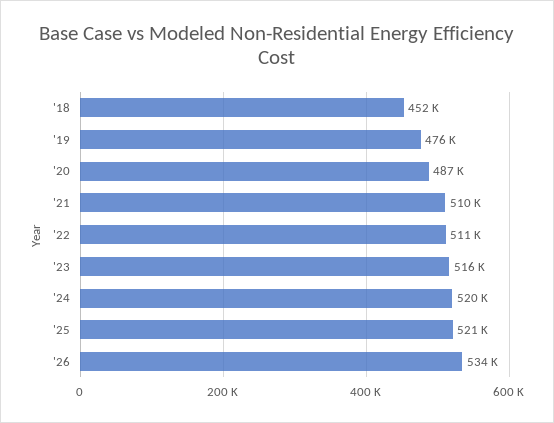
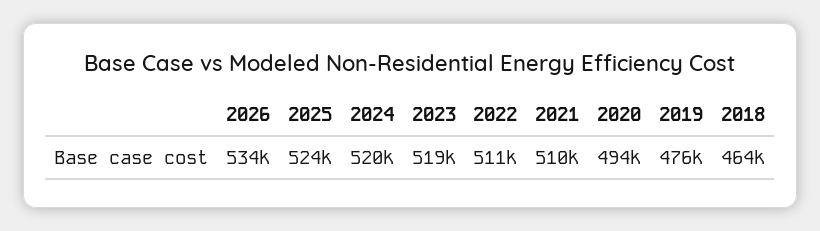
  {
-   "'18": 452000,
+   "'18": 464000,
    "'19": 476000,
-   "'20": 487000,
+   "'20": 494000,
    "'21": 510000,
    "'22": 511000,
-   "'23": 516000,
+   "'23": 519000,
    "'24": 520000,
-   "'25": 521000,
+   "'25": 524000,
    "'26": 534000
  }

